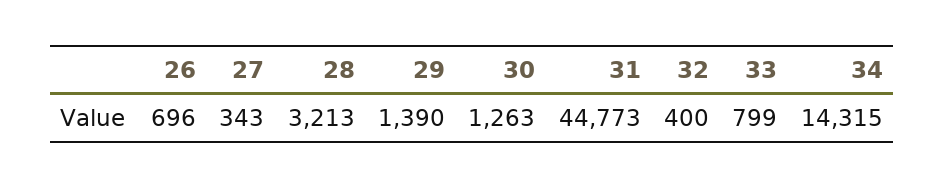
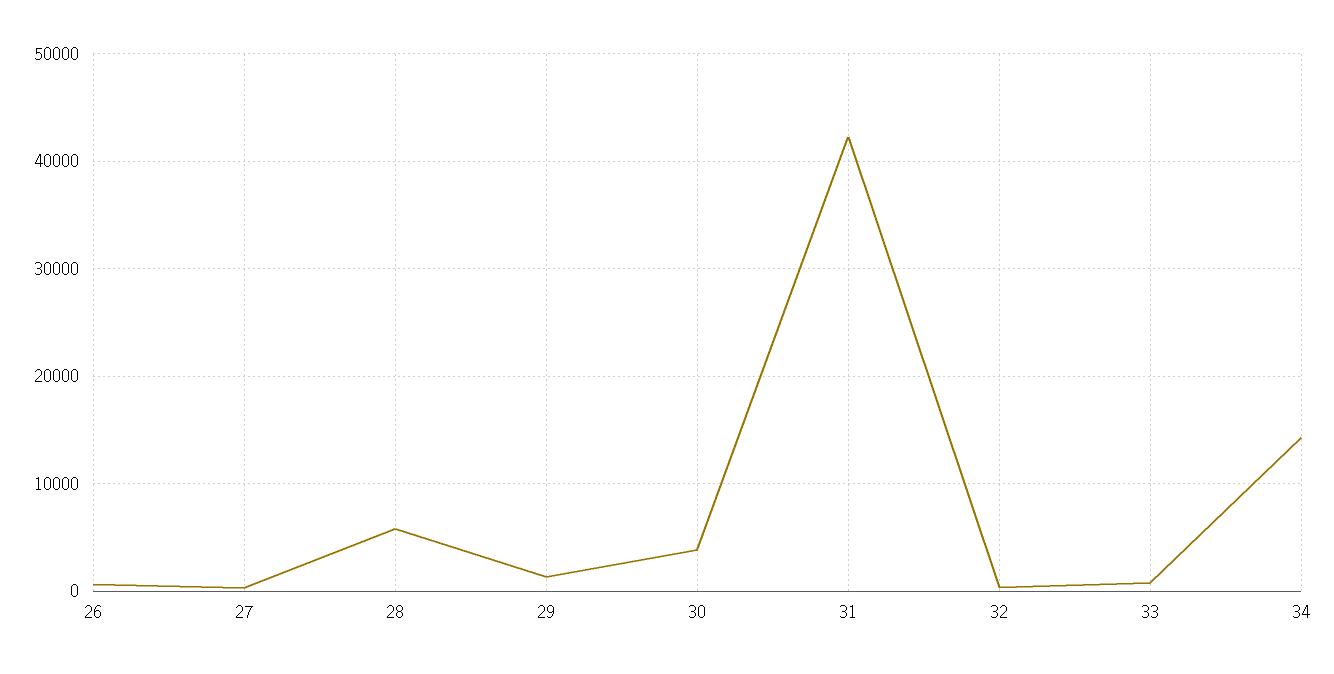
  {
    "26": 696,
    "27": 343,
-   "28": 3213,
+   "28": 6000,
    "29": 1390,
-   "30": 1263,
+   "30": 4000,
-   "31": 44773,
+   "31": 42000,
    "32": 400,
    "33": 799,
    "34": 14315
  }

